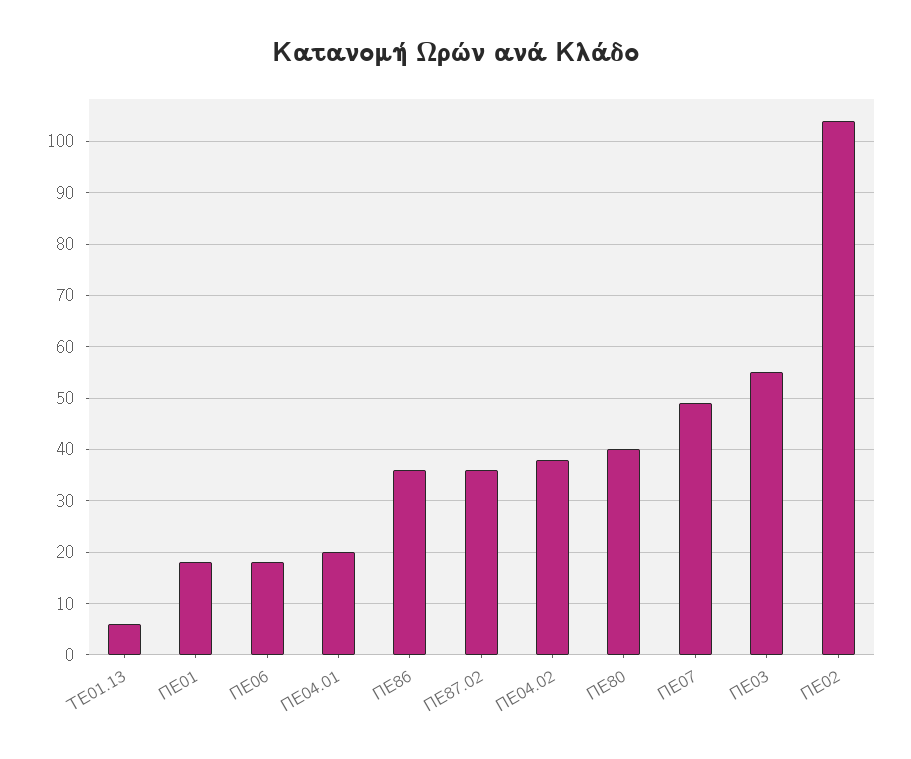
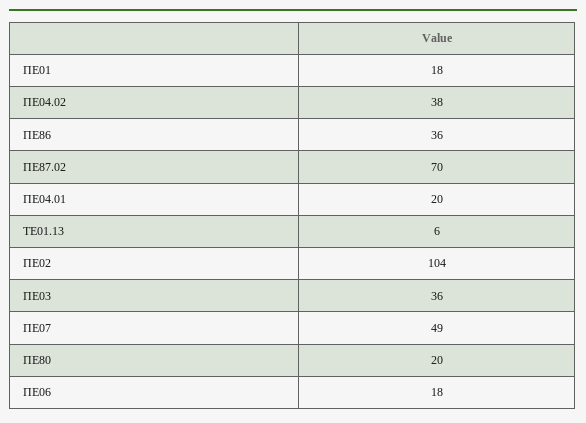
  {
    "ΤΕ01.13": 6,
    "ΠΕ01": 18,
    "ΠΕ06": 18,
    "ΠΕ04.01": 20,
    "ΠΕ86": 36,
-   "ΠΕ87.02": 35,
+   "ΠΕ87.02": 70,
    "ΠΕ04.02": 38,
-   "ΠΕ80": 40,
+   "ΠΕ80": 20,
    "ΠΕ07": 49,
-   "ΠΕ03": 55,
+   "ΠΕ03": 36,
    "ΠΕ02": 104
  }

